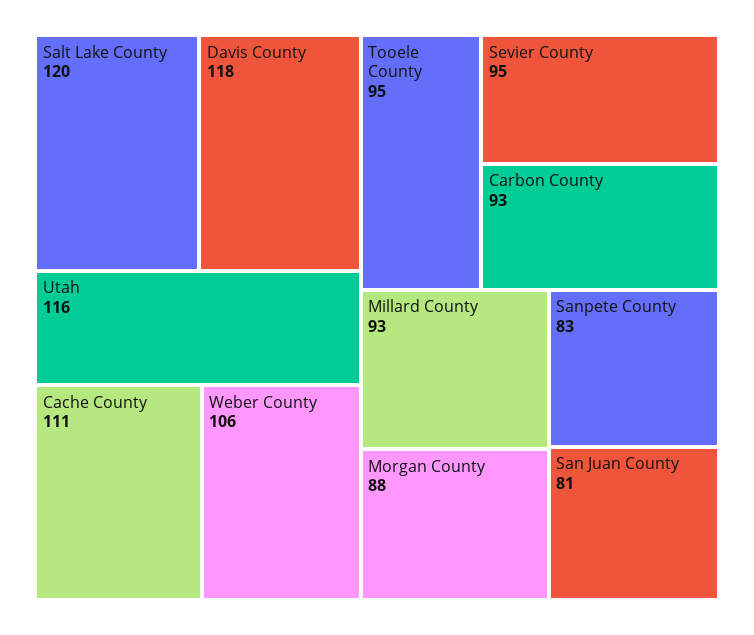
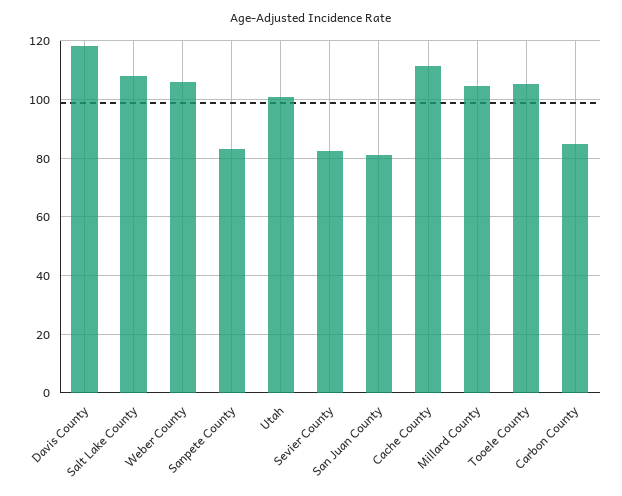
  {
-   "Salt Lake County": 120,
+   "Salt Lake County": 107.5,
    "Davis County": 118,
-   "Utah": 116,
+   "Utah": 100,
    "Cache County": 111,
    "Weber County": 106,
-   "Tooele County": 95,
+   "Tooele County": 105,
-   "Sevier County": 95,
+   "Sevier County": 82.5,
-   "Carbon County": 93,
+   "Carbon County": 85,
-   "Millard County": 93,
+   "Millard County": 105,
-   "Morgan County": 88,
    "Sanpete County": 83,
    "San Juan County": 81
  }

